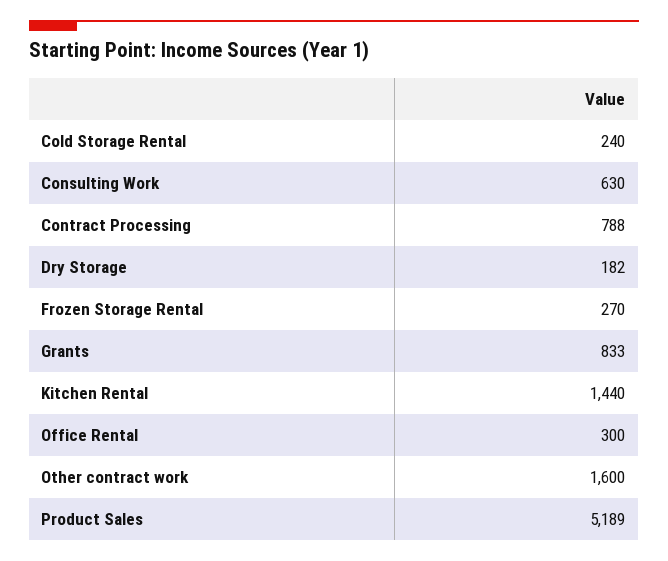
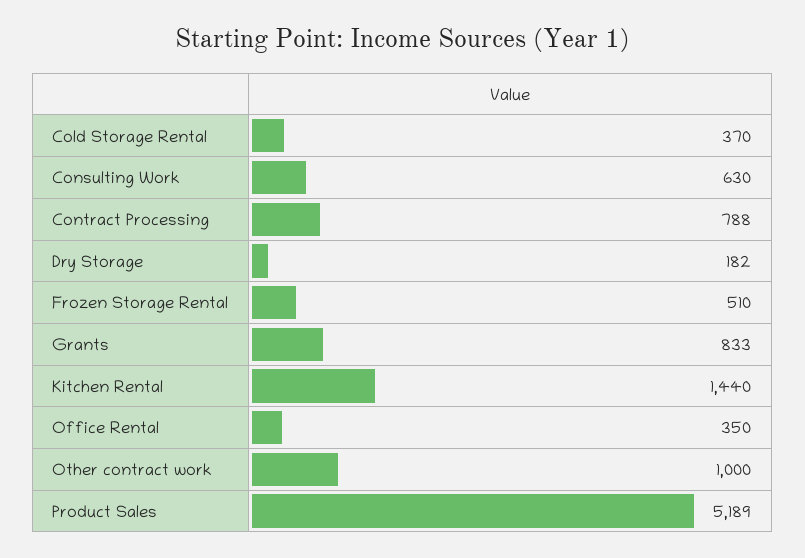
  {
-   "Cold Storage Rental": 240,
+   "Cold Storage Rental": 370,
    "Consulting Work": 630,
    "Contract Processing": 788,
    "Dry Storage": 182,
-   "Frozen Storage Rental": 270,
+   "Frozen Storage Rental": 510,
    "Grants": 833,
    "Kitchen Rental": 1440,
-   "Office Rental": 300,
+   "Office Rental": 350,
-   "Other contract work": 1600,
+   "Other contract work": 1000,
    "Product Sales": 5189
  }

